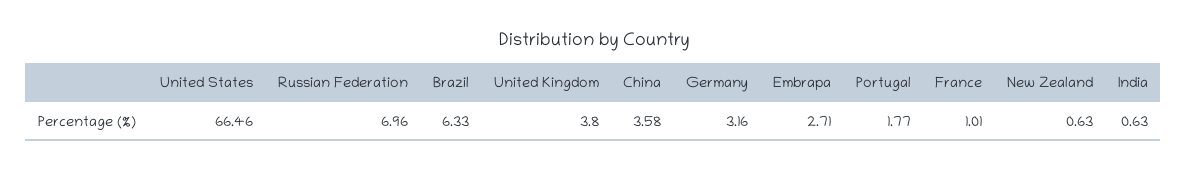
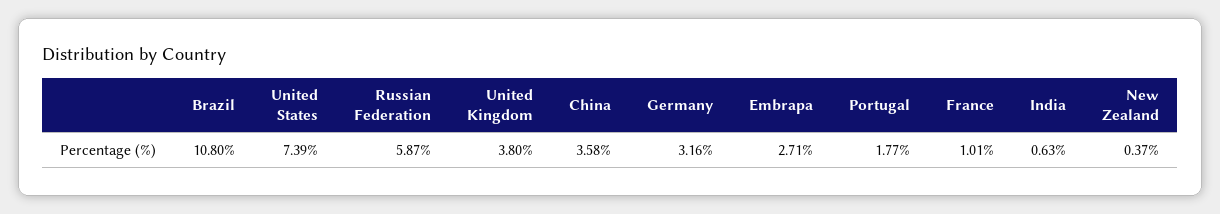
  {
-   "United States": 66.46,
+   "United States": 7.39,
-   "Russian Federation": 6.96,
+   "Russian Federation": 5.87,
-   "Brazil": 6.33,
+   "Brazil": 10.8,
    "United Kingdom": 3.8,
    "China": 3.58,
    "Germany": 3.16,
    "Embrapa": 2.71,
    "Portugal": 1.77,
    "France": 1.01,
-   "New Zealand": 0.63,
+   "New Zealand": 0.37,
    "India": 0.63
  }

